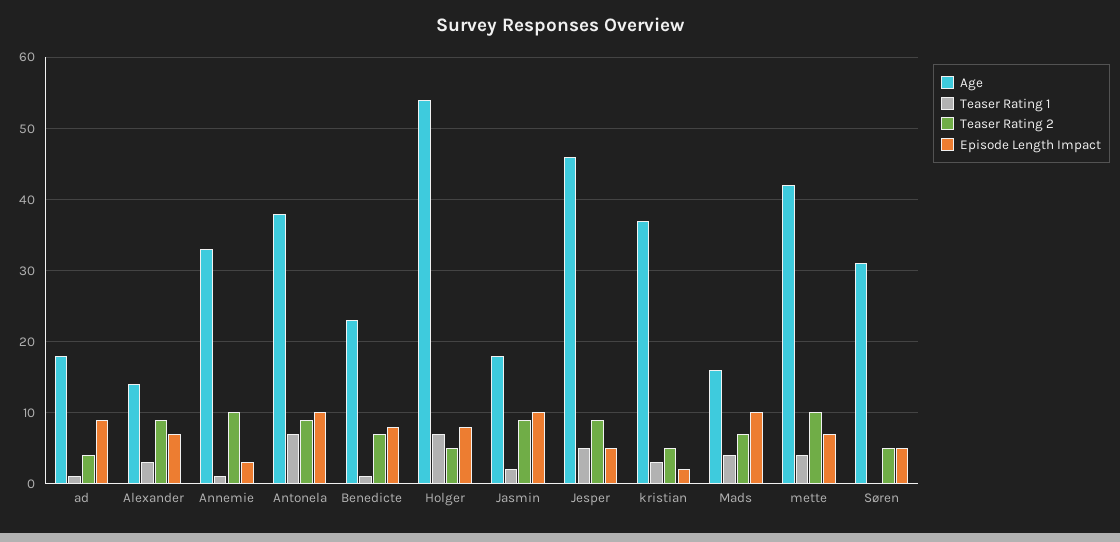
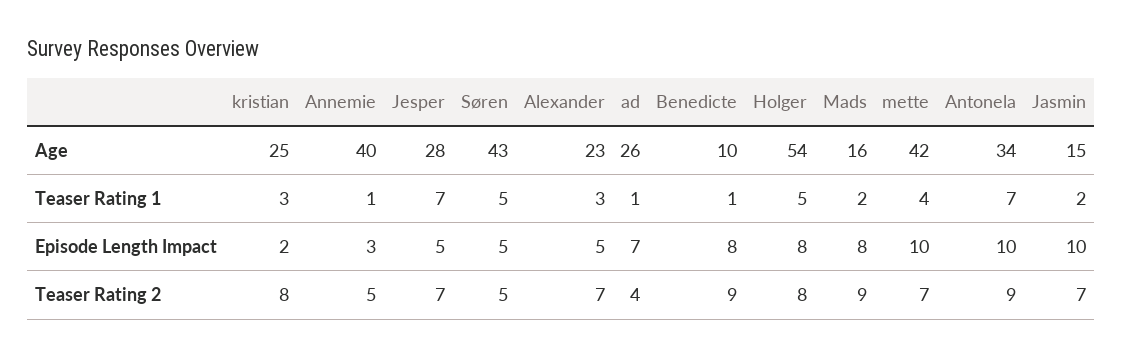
  {
    "Age": {
-     "ad": 18,
+     "ad": 26,
-     "Alexander": 14,
+     "Alexander": 23,
-     "Annemie": 33,
+     "Annemie": 40,
-     "Antonela": 38,
+     "Antonela": 34,
-     "Benedicte": 23,
+     "Benedicte": 10,
      "Holger": 54,
-     "Jasmin": 18,
+     "Jasmin": 15,
-     "Jesper": 46,
+     "Jesper": 28,
-     "kristian": 37,
+     "kristian": 25,
      "Mads": 16,
      "mette": 42,
-     "Søren": 31
+     "Søren": 43
    },
    "Teaser Rating 1": {
      "ad": 1,
      "Alexander": 3,
      "Annemie": 1,
      "Antonela": 7,
      "Benedicte": 1,
-     "Holger": 7,
+     "Holger": 5,
      "Jasmin": 2,
-     "Jesper": 5,
+     "Jesper": 7,
      "kristian": 3,
-     "Mads": 4,
+     "Mads": 2,
      "mette": 4,
-     "Søren": 0
+     "Søren": 5
    },
    "Teaser Rating 2": {
      "ad": 4,
-     "Alexander": 9,
+     "Alexander": 7,
-     "Annemie": 10,
+     "Annemie": 5,
      "Antonela": 9,
-     "Benedicte": 7,
+     "Benedicte": 9,
-     "Holger": 5,
+     "Holger": 8,
-     "Jasmin": 9,
+     "Jasmin": 7,
-     "Jesper": 9,
+     "Jesper": 7,
-     "kristian": 5,
+     "kristian": 8,
-     "Mads": 7,
+     "Mads": 9,
-     "mette": 10,
+     "mette": 7,
      "Søren": 5
    },
    "Episode Length Impact": {
-     "ad": 9,
+     "ad": 7,
-     "Alexander": 7,
+     "Alexander": 5,
      "Annemie": 3,
      "Antonela": 10,
      "Benedicte": 8,
      "Holger": 8,
      "Jasmin": 10,
      "Jesper": 5,
      "kristian": 2,
-     "Mads": 10,
+     "Mads": 8,
-     "mette": 7,
+     "mette": 10,
      "Søren": 5
    }
  }

